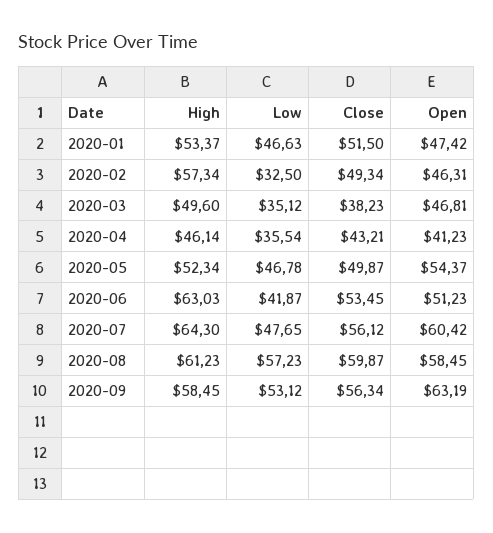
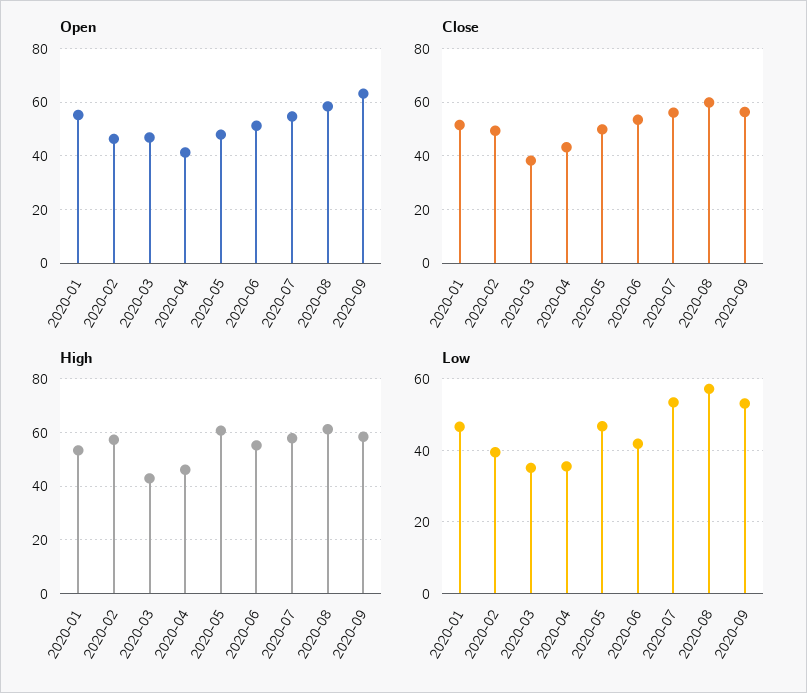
  {
    "High": {
      "2020-01": 53.37,
      "2020-02": 57.34,
-     "2020-03": 49.6,
+     "2020-03": 42.5,
      "2020-04": 46.14,
-     "2020-05": 52.34,
+     "2020-05": 60,
-     "2020-06": 63.03,
+     "2020-06": 55,
-     "2020-07": 64.3,
+     "2020-07": 57.5,
      "2020-08": 61.23,
      "2020-09": 58.45
    },
    "Low": {
      "2020-01": 46.63,
-     "2020-02": 32.5,
+     "2020-02": 40,
      "2020-03": 35.12,
      "2020-04": 35.54,
      "2020-05": 46.78,
      "2020-06": 41.87,
-     "2020-07": 47.65,
+     "2020-07": 54,
      "2020-08": 57.23,
      "2020-09": 53.12
    },
    "Close": {
      "2020-01": 51.5,
      "2020-02": 49.34,
      "2020-03": 38.23,
      "2020-04": 43.21,
      "2020-05": 49.87,
      "2020-06": 53.45,
      "2020-07": 56.12,
      "2020-08": 59.87,
      "2020-09": 56.34
    },
    "Open": {
-     "2020-01": 47.42,
+     "2020-01": 55,
      "2020-02": 46.31,
      "2020-03": 46.81,
      "2020-04": 41.23,
-     "2020-05": 54.37,
+     "2020-05": 47.5,
      "2020-06": 51.23,
-     "2020-07": 60.42,
+     "2020-07": 55,
      "2020-08": 58.45,
      "2020-09": 63.19
    }
  }

